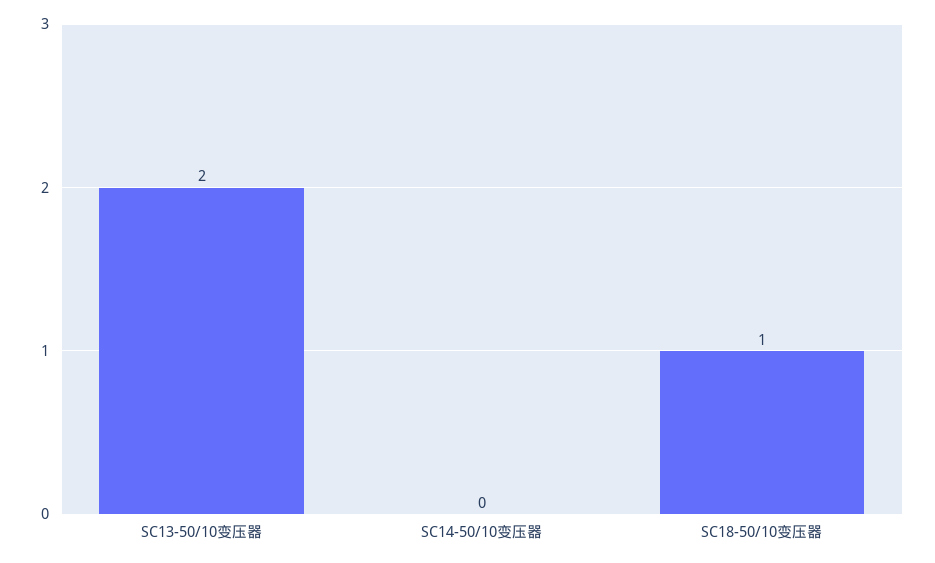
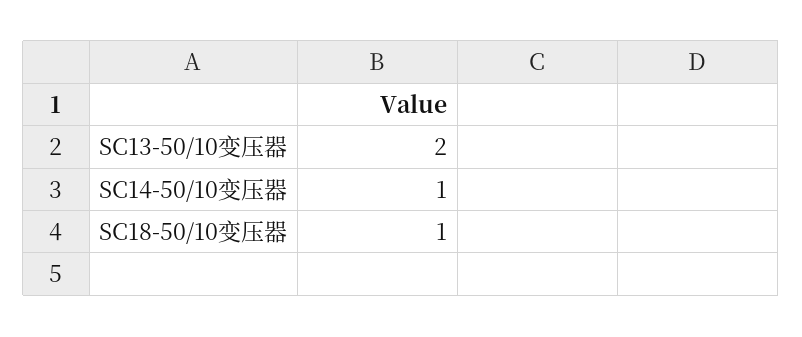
  {
    "SC13-50/10变压器": 2,
-   "SC14-50/10变压器": 0,
+   "SC14-50/10变压器": 1,
    "SC18-50/10变压器": 1
  }

